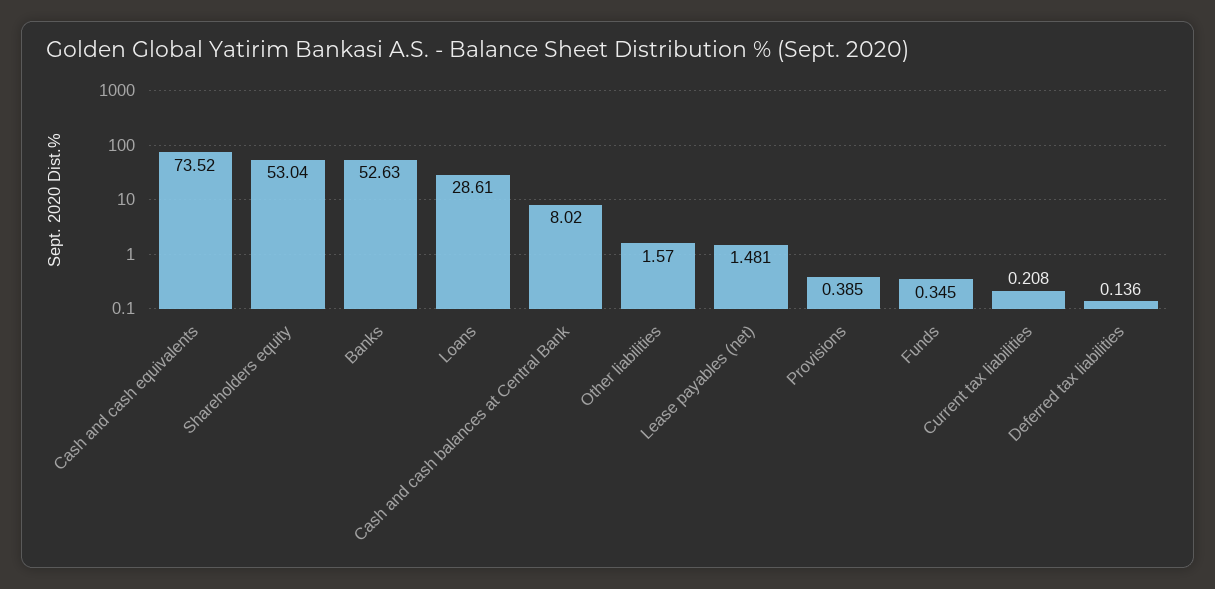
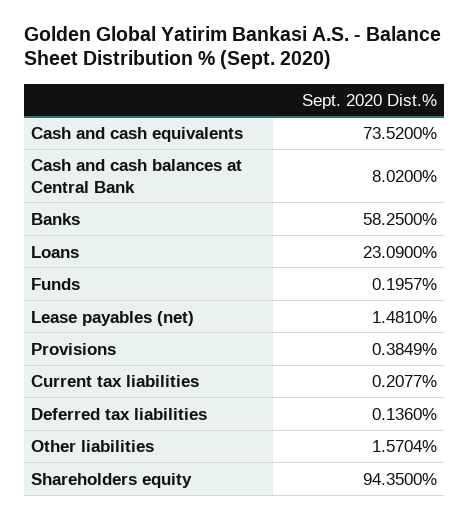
  {
    "Cash and cash equivalents": 73.52,
-   "Shareholders equity": 53.04,
+   "Shareholders equity": 94.35,
-   "Banks": 52.63,
+   "Banks": 58.25,
-   "Loans": 28.61,
+   "Loans": 23.09,
    "Cash and cash balances at Central Bank": 8.02,
    "Other liabilities": 1.5704,
    "Lease payables (net)": 1.481,
    "Provisions": 0.3849,
-   "Funds": 0.345,
+   "Funds": 0.1957,
    "Current tax liabilities": 0.2077,
    "Deferred tax liabilities": 0.136
  }

